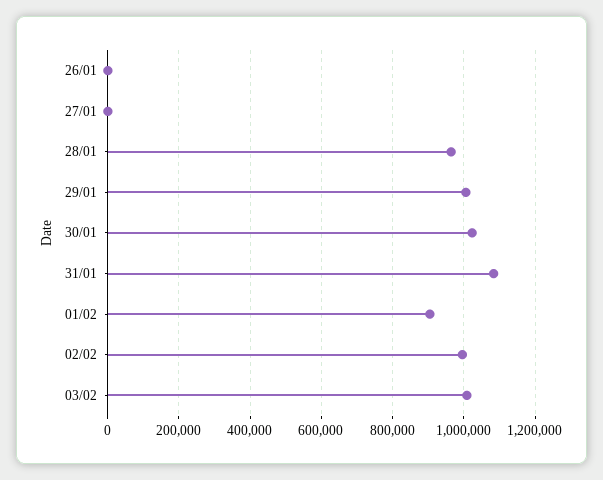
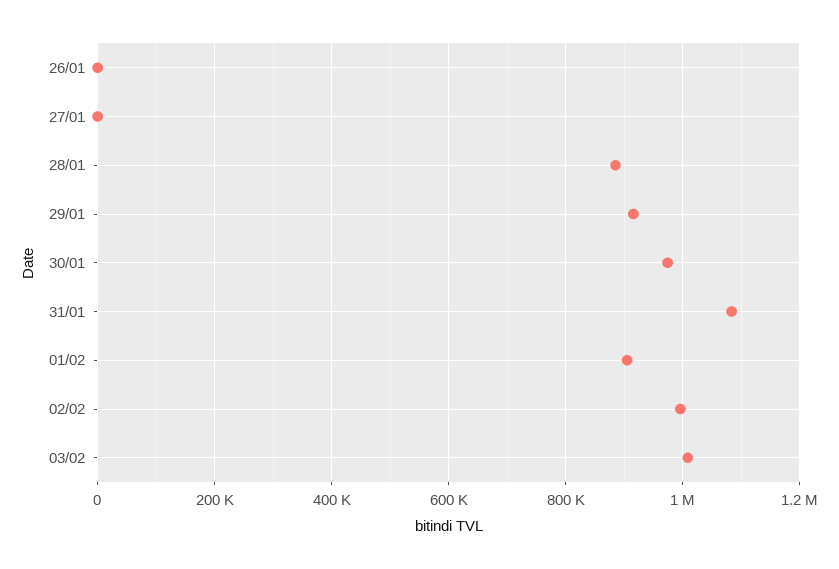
  {
    "26/01": 0,
    "27/01": 0,
-   "28/01": 960000,
+   "28/01": 880000,
-   "29/01": 1000000,
+   "29/01": 920000,
-   "30/01": 1020000,
+   "30/01": 980000,
    "31/01": 1080000,
    "01/02": 900000,
    "02/02": 1000000,
    "03/02": 1000000
  }

